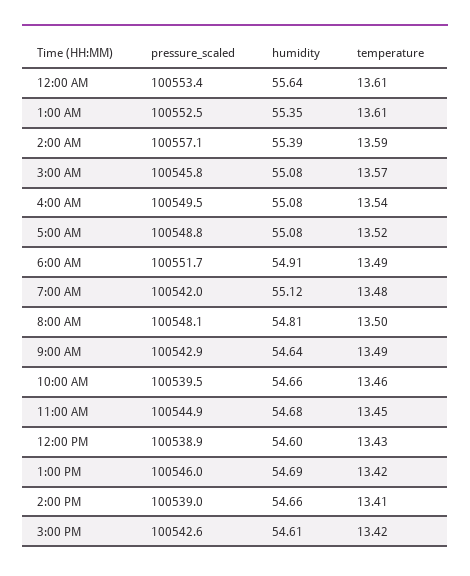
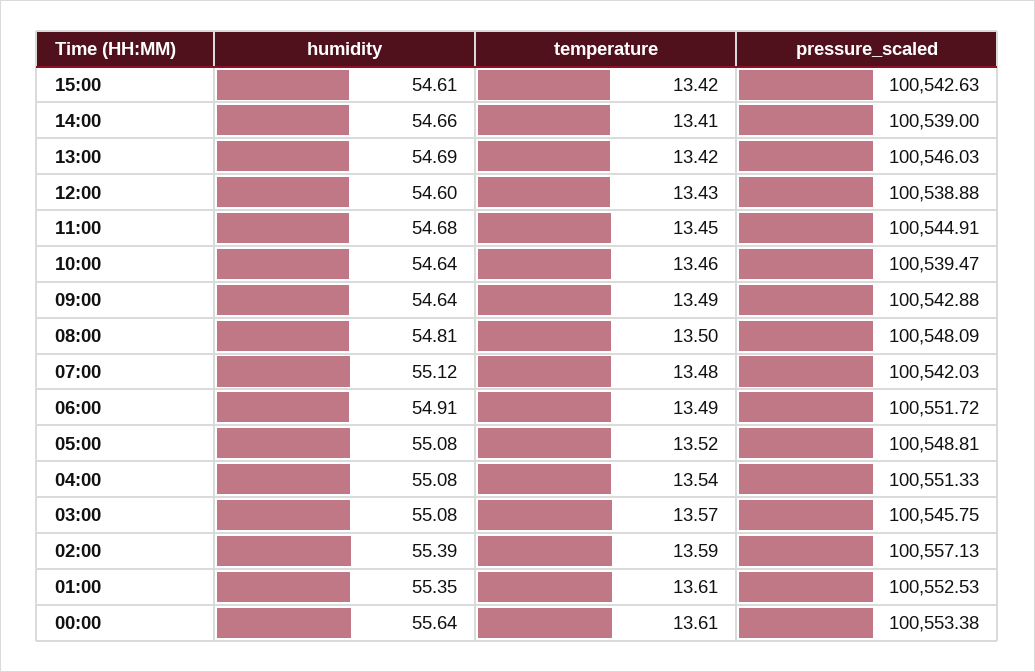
  {
    "pressure_scaled": {
      "12:00 AM": 100553.38,
      "1:00 AM": 100552.53,
      "2:00 AM": 100557.13,
      "3:00 AM": 100545.75,
-     "4:00 AM": 100549.5,
+     "4:00 AM": 100551.33,
      "5:00 AM": 100548.81,
      "6:00 AM": 100551.72,
      "7:00 AM": 100542.03,
      "8:00 AM": 100548.09,
      "9:00 AM": 100542.88,
      "10:00 AM": 100539.47,
      "11:00 AM": 100544.91,
      "12:00 PM": 100538.88,
      "1:00 PM": 100546.03,
      "2:00 PM": 100539,
      "3:00 PM": 100542.63
    },
    "humidity": {
      "12:00 AM": 55.64,
      "1:00 AM": 55.35,
      "2:00 AM": 55.39,
      "3:00 AM": 55.08,
      "4:00 AM": 55.08,
      "5:00 AM": 55.08,
      "6:00 AM": 54.91,
      "7:00 AM": 55.12,
      "8:00 AM": 54.81,
      "9:00 AM": 54.64,
-     "10:00 AM": 54.66,
+     "10:00 AM": 54.64,
      "11:00 AM": 54.68,
      "12:00 PM": 54.6,
      "1:00 PM": 54.69,
      "2:00 PM": 54.66,
      "3:00 PM": 54.61
    },
    "temperature": {
      "12:00 AM": 13.61,
      "1:00 AM": 13.61,
      "2:00 AM": 13.59,
      "3:00 AM": 13.57,
      "4:00 AM": 13.54,
      "5:00 AM": 13.52,
      "6:00 AM": 13.49,
      "7:00 AM": 13.48,
      "8:00 AM": 13.5,
      "9:00 AM": 13.49,
      "10:00 AM": 13.46,
      "11:00 AM": 13.45,
      "12:00 PM": 13.43,
      "1:00 PM": 13.42,
      "2:00 PM": 13.41,
      "3:00 PM": 13.42
    }
  }

